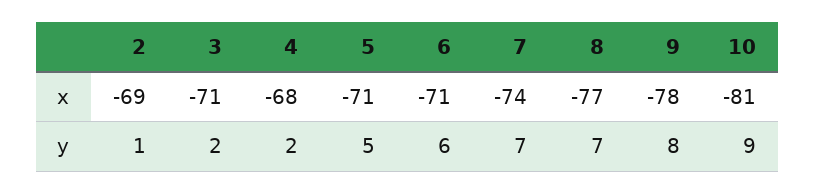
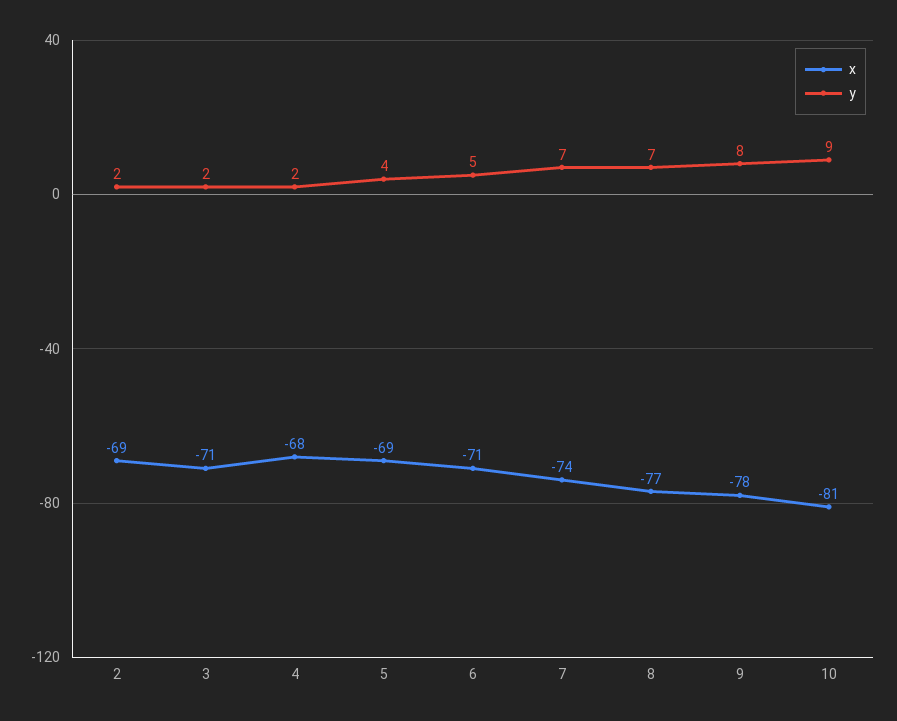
  {
    "x": {
      "2": -69,
      "3": -71,
      "4": -68,
-     "5": -71,
+     "5": -69,
      "6": -71,
      "7": -74,
      "8": -77,
      "9": -78,
      "10": -81
    },
    "y": {
-     "2": 1,
+     "2": 2,
      "3": 2,
      "4": 2,
-     "5": 5,
+     "5": 4,
-     "6": 6,
+     "6": 5,
      "7": 7,
      "8": 7,
      "9": 8,
      "10": 9
    }
  }

